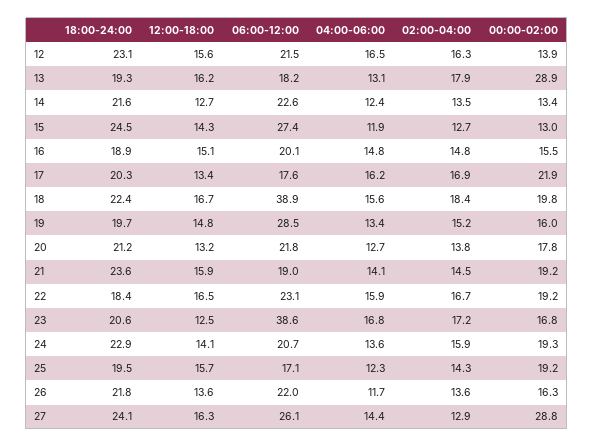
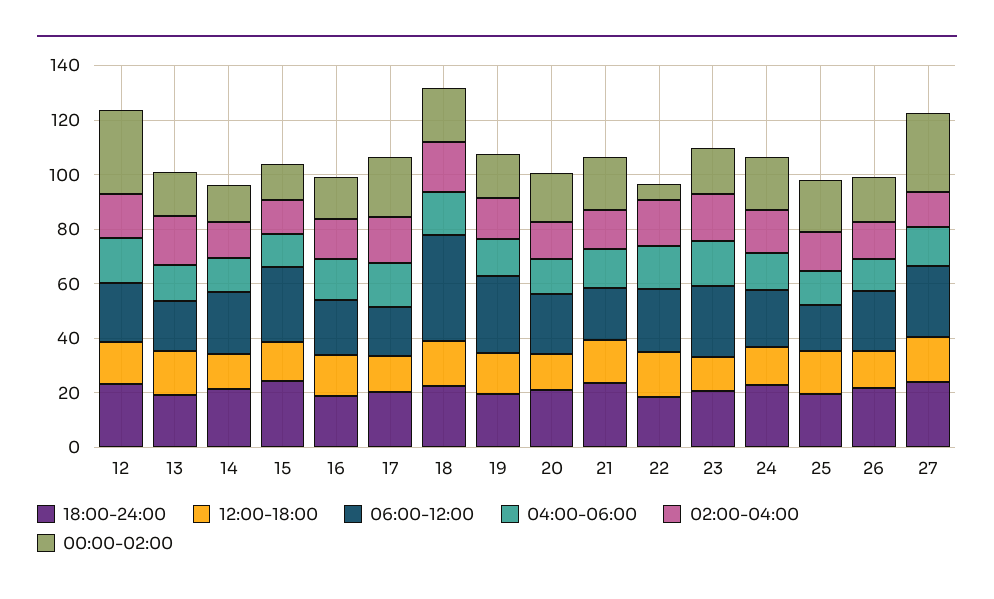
  {
    "18:00-24:00": {
      "12": 23.1,
      "13": 19.3,
      "14": 21.6,
      "15": 24.5,
      "16": 18.9,
      "17": 20.3,
      "18": 22.4,
      "19": 19.7,
      "20": 21.2,
      "21": 23.6,
      "22": 18.4,
      "23": 20.6,
      "24": 22.9,
      "25": 19.5,
      "26": 21.8,
      "27": 24.1
    },
    "12:00-18:00": {
      "12": 15.6,
      "13": 16.2,
      "14": 12.7,
      "15": 14.3,
      "16": 15.1,
      "17": 13.4,
      "18": 16.7,
      "19": 14.8,
      "20": 13.2,
      "21": 15.9,
      "22": 16.5,
      "23": 12.5,
      "24": 14.1,
      "25": 15.7,
      "26": 13.6,
      "27": 16.3
    },
    "06:00-12:00": {
      "12": 21.5,
      "13": 18.2,
      "14": 22.6,
      "15": 27.4,
      "16": 20.1,
      "17": 17.6,
      "18": 38.9,
      "19": 28.5,
      "20": 21.8,
      "21": 19,
      "22": 23.1,
-     "23": 38.6,
+     "23": 25,
      "24": 20.7,
      "25": 17.1,
      "26": 22,
      "27": 26.1
    },
    "04:00-06:00": {
      "12": 16.5,
      "13": 13.1,
      "14": 12.4,
      "15": 11.9,
      "16": 14.8,
      "17": 16.2,
      "18": 15.6,
      "19": 13.4,
      "20": 12.7,
      "21": 14.1,
      "22": 15.9,
      "23": 16.8,
      "24": 13.6,
      "25": 12.3,
      "26": 11.7,
      "27": 14.4
    },
    "02:00-04:00": {
      "12": 16.3,
      "13": 17.9,
      "14": 13.5,
      "15": 12.7,
      "16": 14.8,
      "17": 16.9,
      "18": 18.4,
      "19": 15.2,
      "20": 13.8,
      "21": 14.5,
      "22": 16.7,
      "23": 17.2,
      "24": 15.9,
      "25": 14.3,
      "26": 13.6,
      "27": 12.9
    },
    "00:00-02:00": {
-     "12": 13.9,
+     "12": 30,
-     "13": 28.9,
+     "13": 15,
      "14": 13.4,
      "15": 13,
      "16": 15.5,
      "17": 21.9,
      "18": 19.8,
      "19": 16,
      "20": 17.8,
      "21": 19.2,
-     "22": 19.2,
+     "22": 5,
      "23": 16.8,
      "24": 19.3,
      "25": 19.2,
      "26": 16.3,
      "27": 28.8
    }
  }

